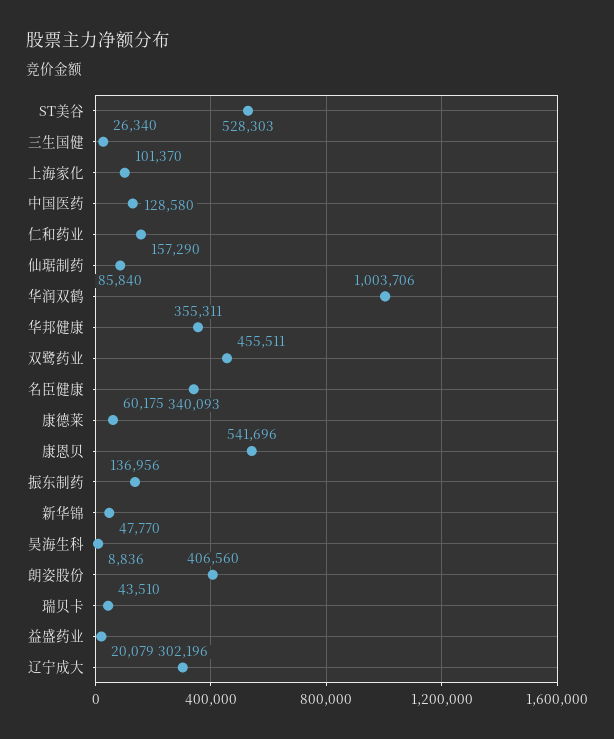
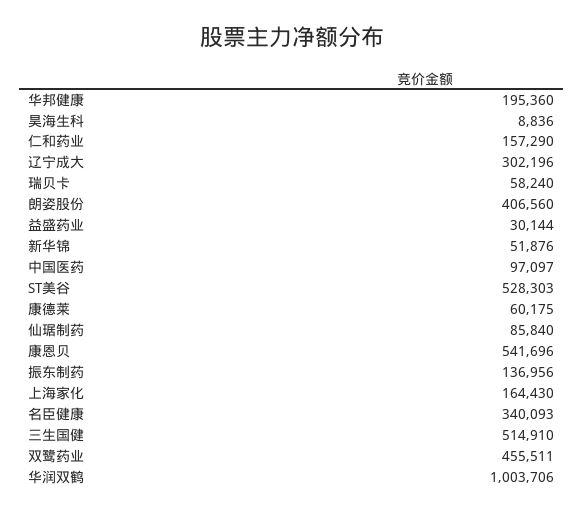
  {
    "ST美谷": 528303,
-   "三生国健": 26340,
+   "三生国健": 514910,
-   "上海家化": 101370,
+   "上海家化": 164430,
-   "中国医药": 128580,
+   "中国医药": 97097,
    "仁和药业": 157290,
    "仙琚制药": 85840,
    "华润双鹤": 1003706,
-   "华邦健康": 355311,
+   "华邦健康": 195360,
    "双鹭药业": 455511,
    "名臣健康": 340093,
    "康德莱": 60175,
    "康恩贝": 541696,
    "振东制药": 136956,
-   "新华锦": 47770,
+   "新华锦": 51876,
    "昊海生科": 8836,
    "朗姿股份": 406560,
-   "瑞贝卡": 43510,
+   "瑞贝卡": 58240,
-   "益盛药业": 20079,
+   "益盛药业": 30144,
    "辽宁成大": 302196
  }

